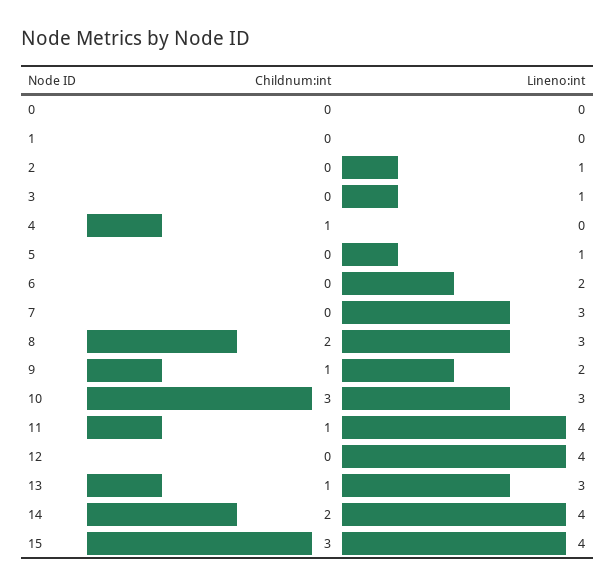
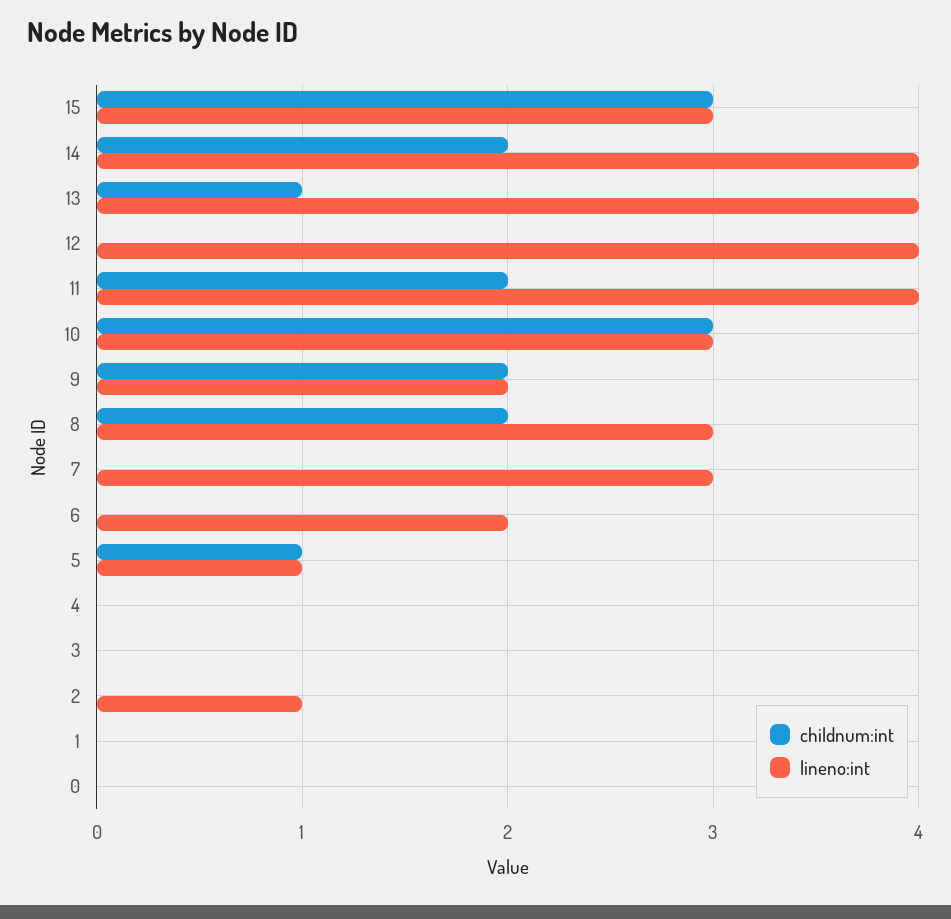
  {
    "Childnum:int": {
      "0": 0,
      "1": 0,
      "2": 0,
      "3": 0,
-     "4": 1,
+     "4": 0,
-     "5": 0,
+     "5": 1,
      "6": 0,
      "7": 0,
      "8": 2,
-     "9": 1,
+     "9": 2,
      "10": 3,
-     "11": 1,
+     "11": 2,
      "12": 0,
      "13": 1,
      "14": 2,
      "15": 3
    },
    "Lineno:int": {
      "0": 0,
      "1": 0,
      "2": 1,
-     "3": 1,
+     "3": 0,
      "4": 0,
      "5": 1,
      "6": 2,
      "7": 3,
      "8": 3,
      "9": 2,
      "10": 3,
      "11": 4,
      "12": 4,
-     "13": 3,
+     "13": 4,
      "14": 4,
-     "15": 4
+     "15": 3
    }
  }

